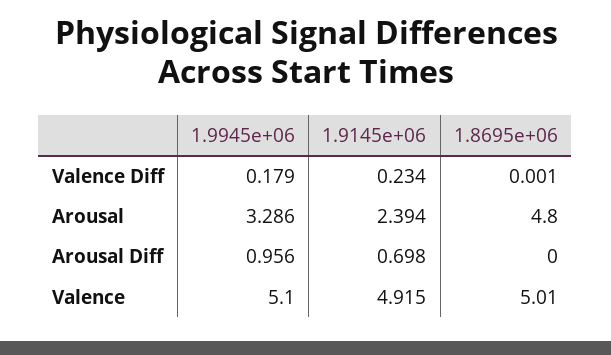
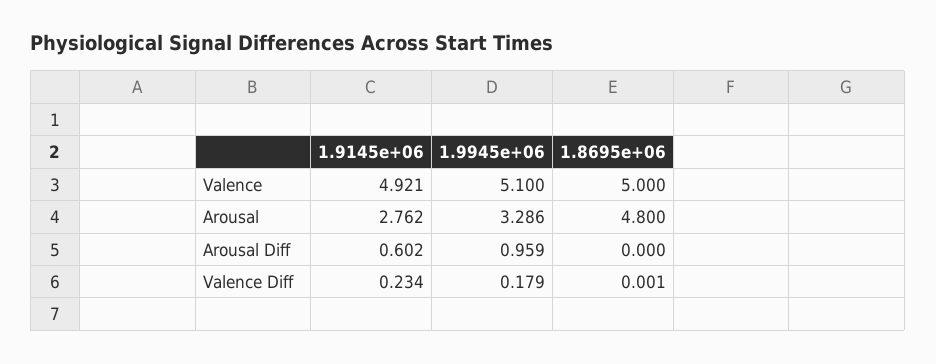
  {
    "1.9945e+06": {
      "Valence Diff": 0.179,
      "Arousal": 3.286,
-     "Arousal Diff": 0.956,
+     "Arousal Diff": 0.959,
      "Valence": 5.1
    },
    "1.9145e+06": {
      "Valence Diff": 0.234,
-     "Arousal": 2.394,
+     "Arousal": 2.762,
-     "Arousal Diff": 0.698,
+     "Arousal Diff": 0.602,
-     "Valence": 4.915
+     "Valence": 4.921
    },
    "1.8695e+06": {
      "Valence Diff": 0.001,
      "Arousal": 4.8,
      "Arousal Diff": 0,
-     "Valence": 5.01
+     "Valence": 5
    }
  }

